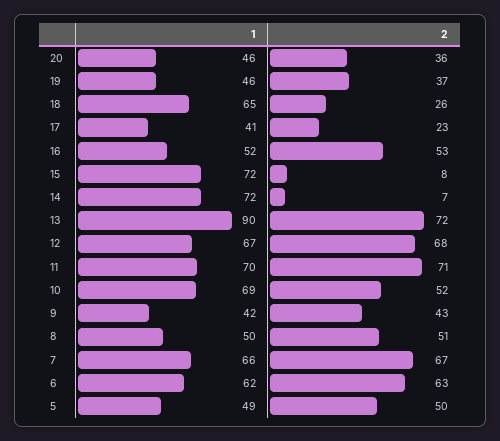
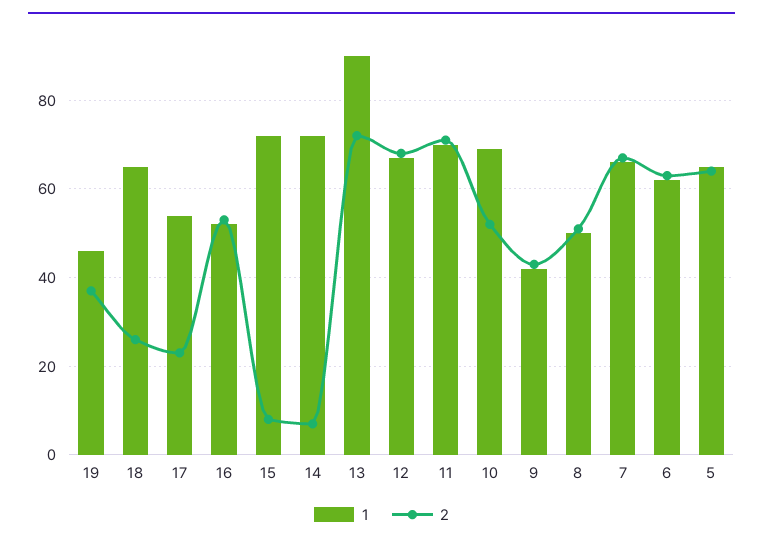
  {
    "1": {
-     "20": 46,
      "19": 46,
      "18": 65,
-     "17": 41,
+     "17": 55,
      "16": 52,
      "15": 72,
      "14": 72,
      "13": 90,
      "12": 67,
      "11": 70,
      "10": 69,
      "9": 42,
      "8": 50,
      "7": 66,
      "6": 62,
-     "5": 49
+     "5": 65
    },
    "2": {
-     "20": 36,
      "19": 37,
      "18": 26,
      "17": 23,
      "16": 53,
      "15": 8,
      "14": 7,
      "13": 72,
      "12": 68,
      "11": 71,
      "10": 52,
      "9": 43,
      "8": 51,
      "7": 67,
      "6": 63,
-     "5": 50
+     "5": 65
    }
  }

